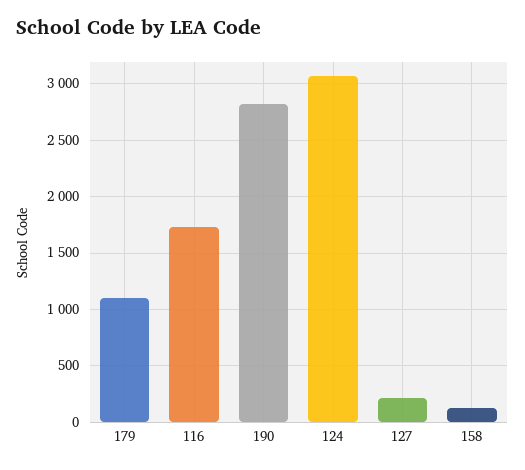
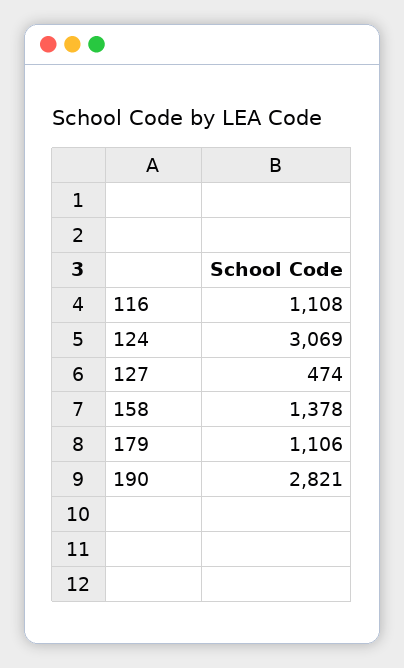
  {
    "179": 1106,
-   "116": 1700,
+   "116": 1108,
    "190": 2821,
    "124": 3069,
-   "127": 200,
+   "127": 474,
-   "158": 100
+   "158": 1378
  }

